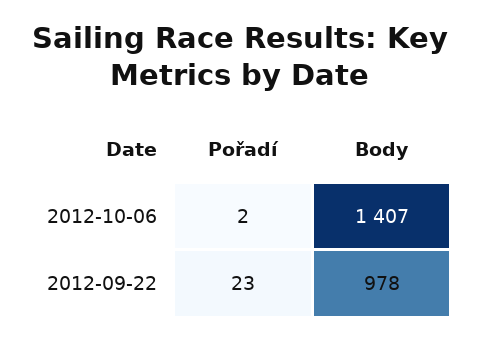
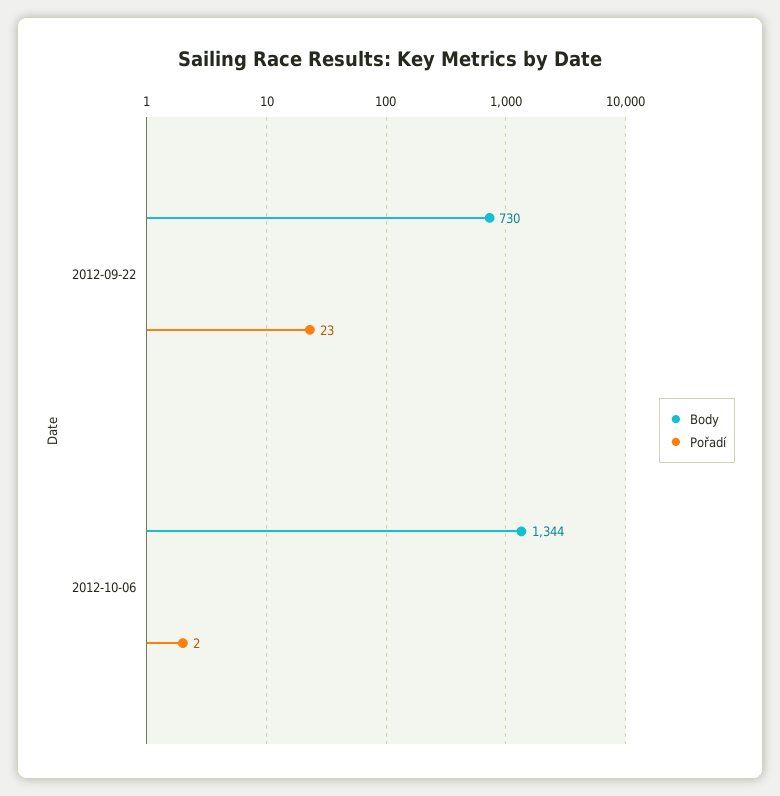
  {
    "Pořadí": {
      "2012-10-06": 2,
      "2012-09-22": 23
    },
    "Body": {
-     "2012-10-06": 1407,
+     "2012-10-06": 1344,
-     "2012-09-22": 978
+     "2012-09-22": 730
    }
  }

